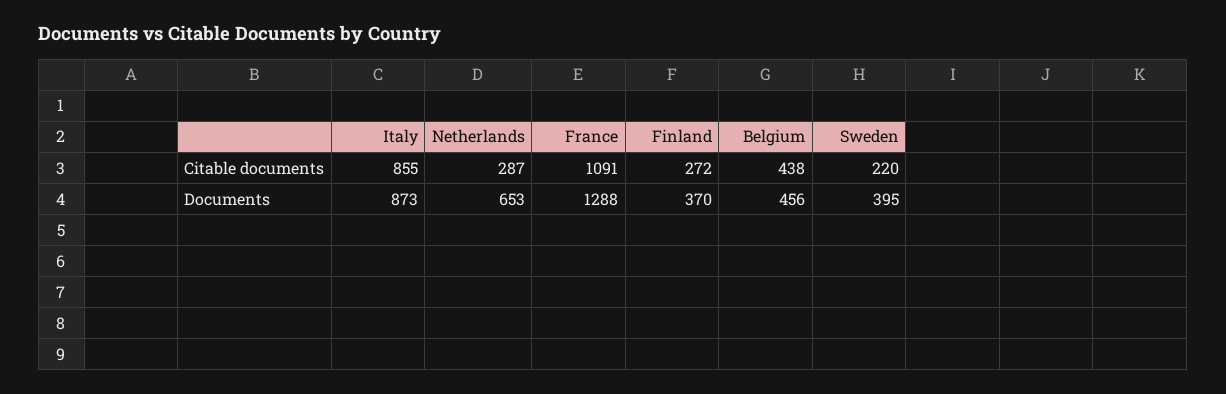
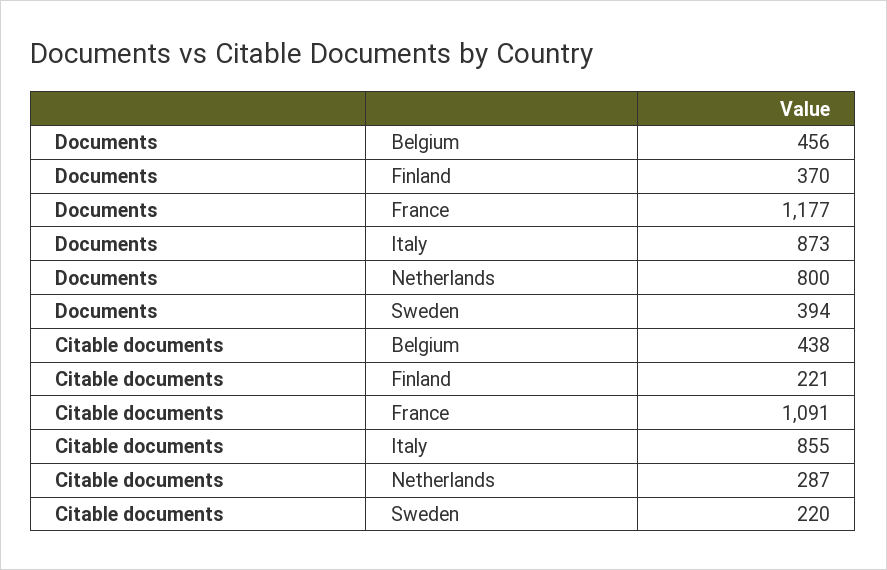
  {
    "Italy": {
      "Citable documents": 855,
      "Documents": 873
    },
    "Netherlands": {
      "Citable documents": 287,
-     "Documents": 653
+     "Documents": 800
    },
    "France": {
      "Citable documents": 1091,
-     "Documents": 1288
+     "Documents": 1177
    },
    "Finland": {
-     "Citable documents": 272,
+     "Citable documents": 221,
      "Documents": 370
    },
    "Belgium": {
      "Citable documents": 438,
      "Documents": 456
    },
    "Sweden": {
      "Citable documents": 220,
-     "Documents": 395
+     "Documents": 394
    }
  }

